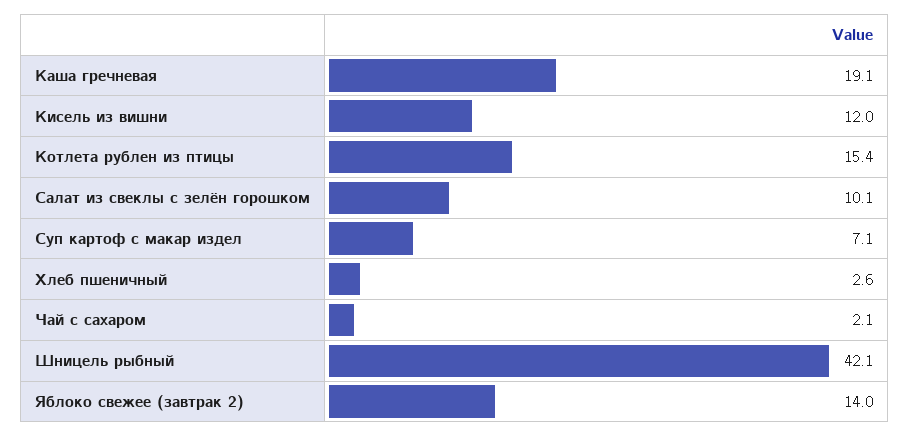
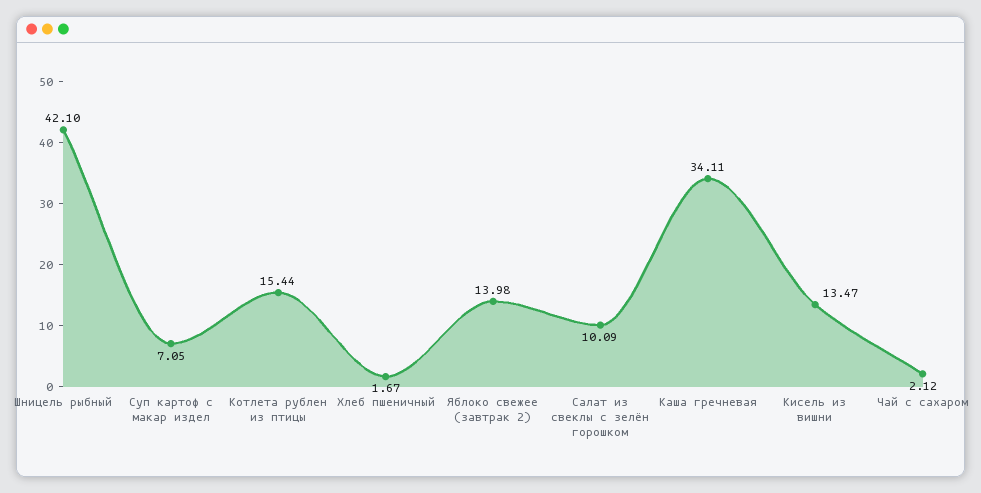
  {
-   "Каша гречневая": 19.1,
+   "Каша гречневая": 34.11,
-   "Кисель из вишни": 12,
+   "Кисель из вишни": 13.47,
    "Котлета рублен из птицы": 15.44,
    "Салат из свеклы с зелён горошком": 10.09,
    "Суп картоф с макар издел": 7.05,
-   "Хлеб пшеничный": 2.6,
+   "Хлеб пшеничный": 1.67,
    "Чай с сахаром": 2.12,
    "Шницель рыбный": 42.1,
    "Яблоко свежее (завтрак 2)": 13.98
  }

